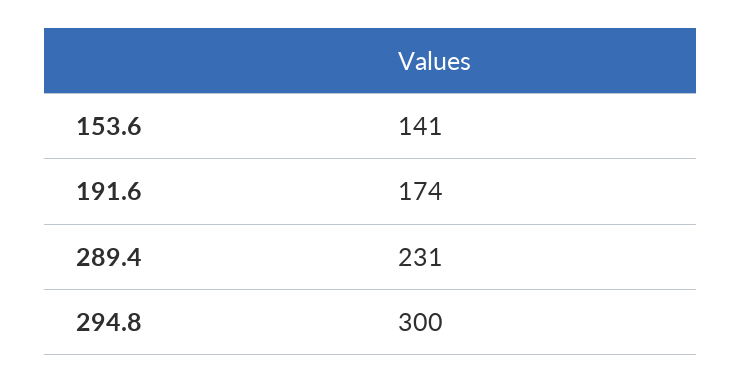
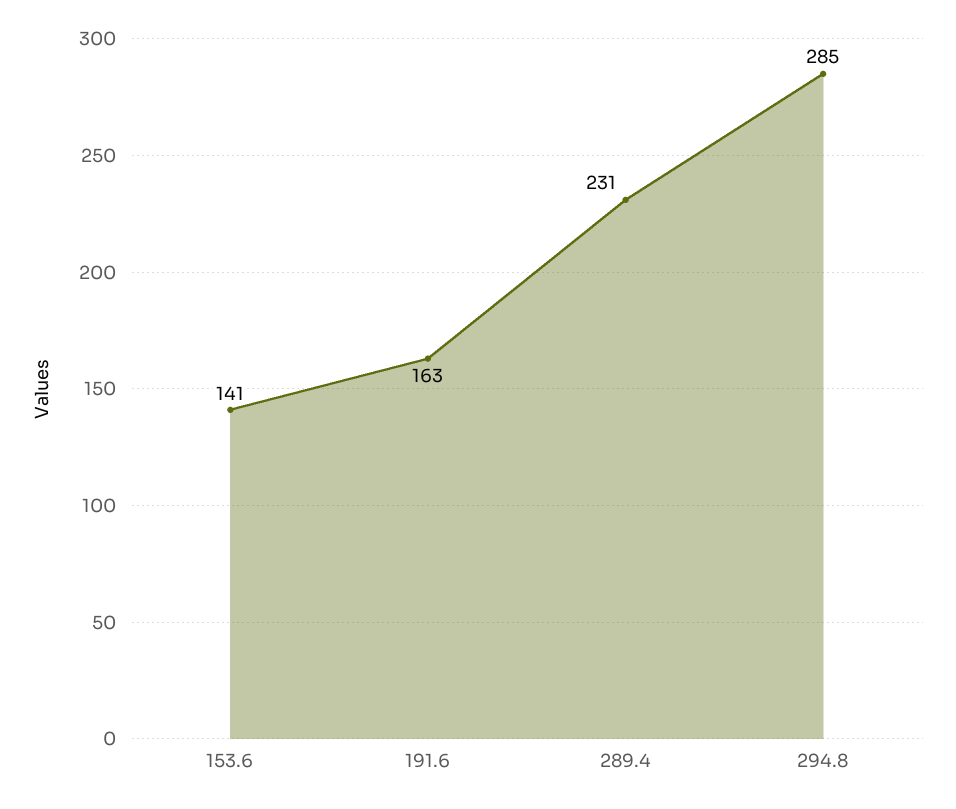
  {
    "153.6": 141,
-   "191.6": 174,
+   "191.6": 163,
    "289.4": 231,
-   "294.8": 300
+   "294.8": 285
  }

